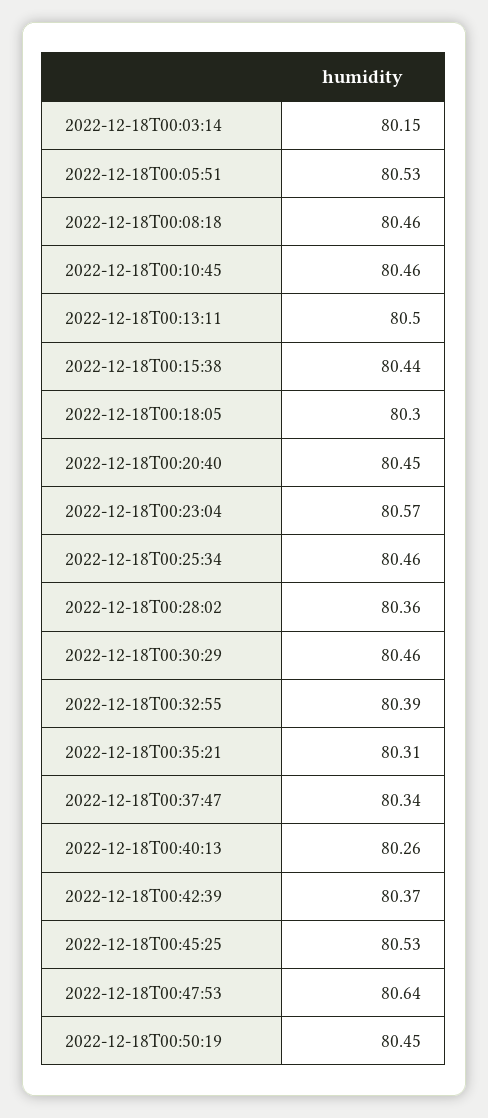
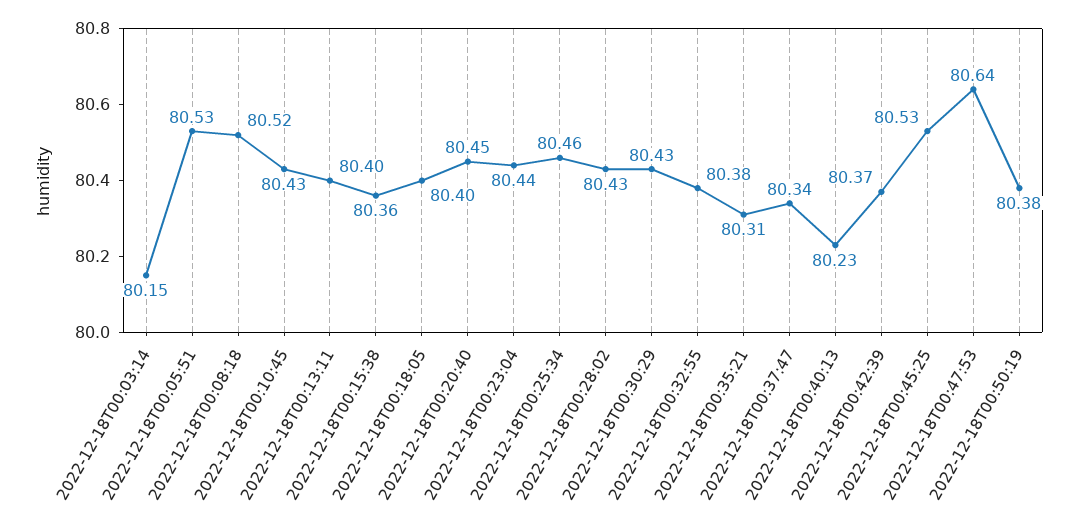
  {
    "2022-12-18T00:03:14": 80.15,
    "2022-12-18T00:05:51": 80.53,
-   "2022-12-18T00:08:18": 80.46,
+   "2022-12-18T00:08:18": 80.52,
-   "2022-12-18T00:10:45": 80.46,
+   "2022-12-18T00:10:45": 80.43,
-   "2022-12-18T00:13:11": 80.5,
+   "2022-12-18T00:13:11": 80.4,
-   "2022-12-18T00:15:38": 80.44,
+   "2022-12-18T00:15:38": 80.36,
-   "2022-12-18T00:18:05": 80.3,
+   "2022-12-18T00:18:05": 80.4,
    "2022-12-18T00:20:40": 80.45,
-   "2022-12-18T00:23:04": 80.57,
+   "2022-12-18T00:23:04": 80.44,
    "2022-12-18T00:25:34": 80.46,
-   "2022-12-18T00:28:02": 80.36,
+   "2022-12-18T00:28:02": 80.43,
-   "2022-12-18T00:30:29": 80.46,
+   "2022-12-18T00:30:29": 80.43,
-   "2022-12-18T00:32:55": 80.39,
+   "2022-12-18T00:32:55": 80.38,
    "2022-12-18T00:35:21": 80.31,
    "2022-12-18T00:37:47": 80.34,
-   "2022-12-18T00:40:13": 80.26,
+   "2022-12-18T00:40:13": 80.23,
    "2022-12-18T00:42:39": 80.37,
    "2022-12-18T00:45:25": 80.53,
    "2022-12-18T00:47:53": 80.64,
-   "2022-12-18T00:50:19": 80.45
+   "2022-12-18T00:50:19": 80.38
  }

